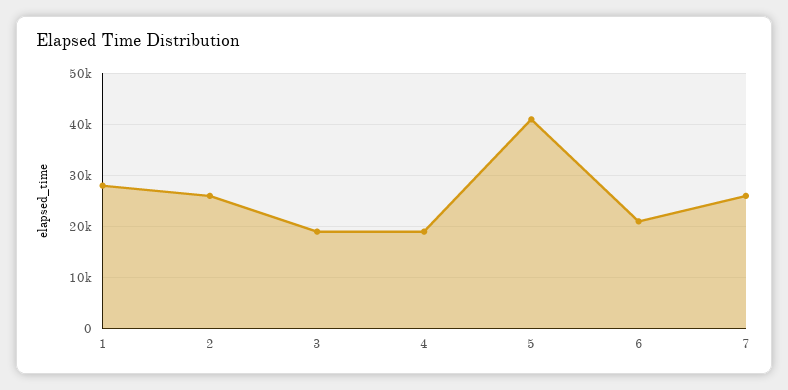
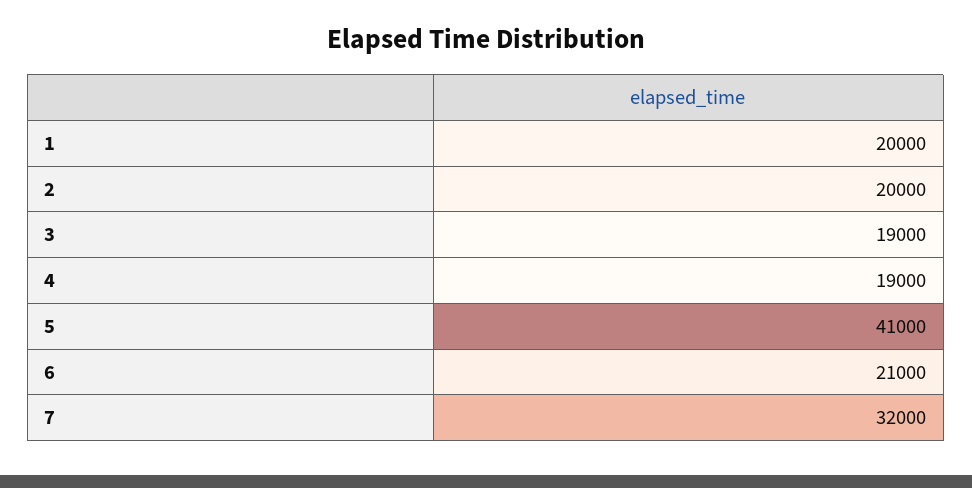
  {
-   "1": 28000,
+   "1": 20000,
-   "2": 26000,
+   "2": 20000,
    "3": 19000,
    "4": 19000,
    "5": 41000,
    "6": 21000,
-   "7": 26000
+   "7": 32000
  }

